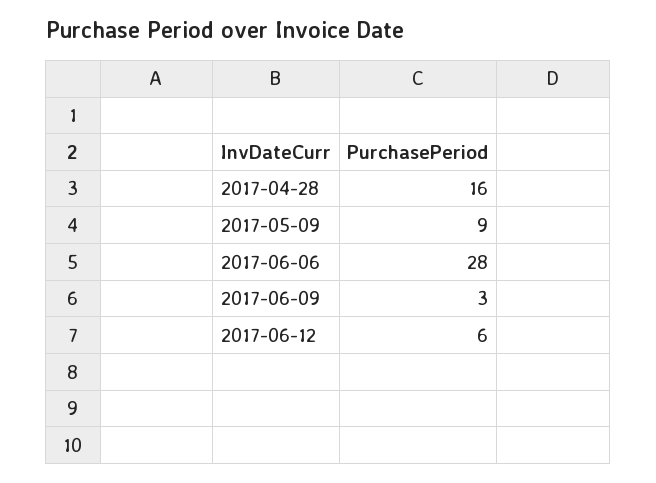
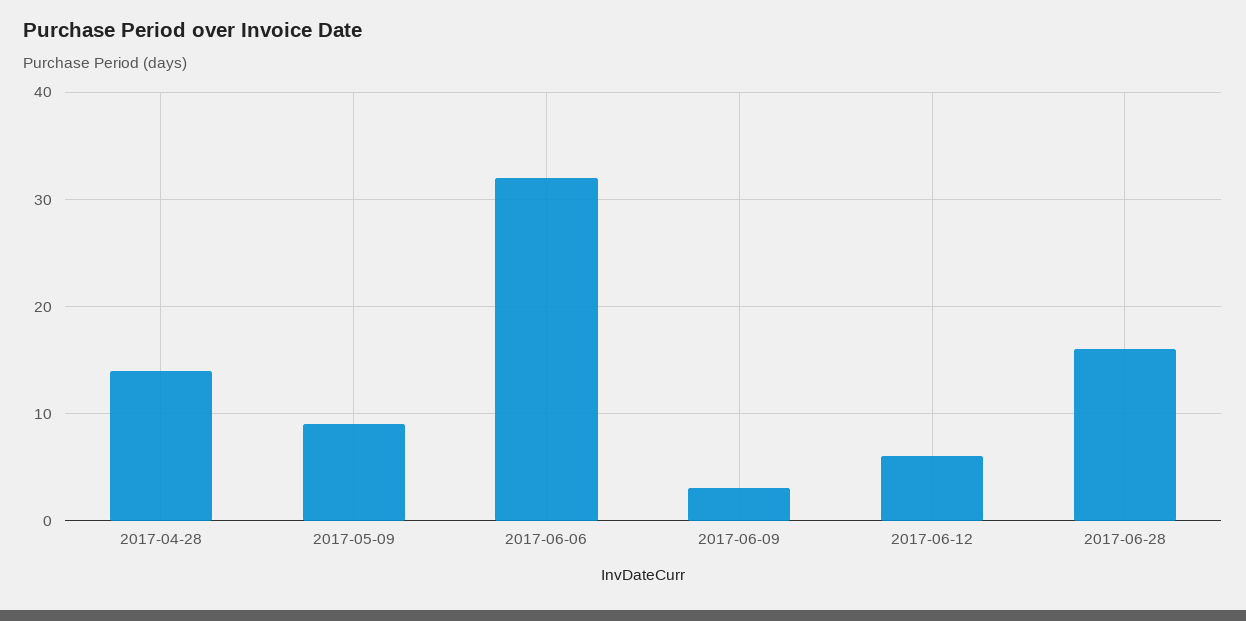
  {
-   "2017-04-28": 16,
+   "2017-04-28": 14,
    "2017-05-09": 9,
-   "2017-06-06": 28,
+   "2017-06-06": 32,
    "2017-06-09": 3,
-   "2017-06-12": 6
+   "2017-06-12": 6,
+   "2017-06-28": 16
  }

